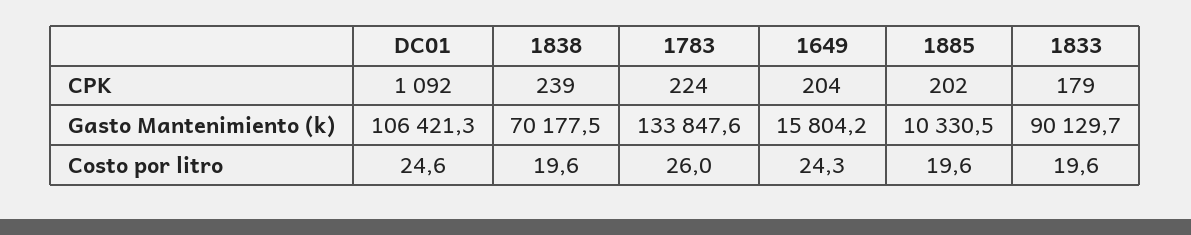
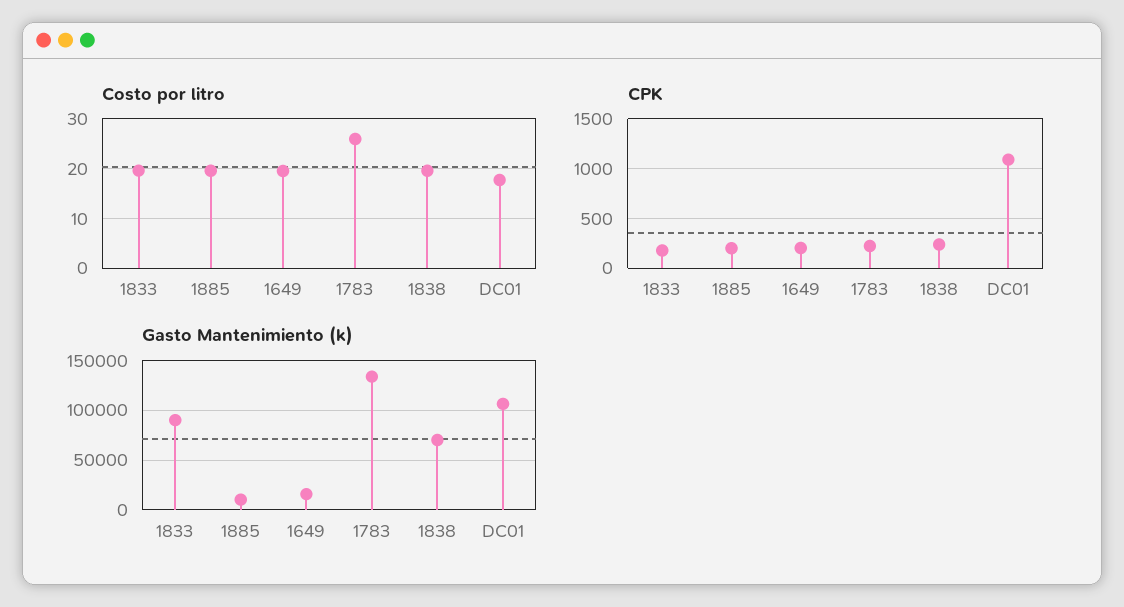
  {
    "CPK": {
      "DC01": 1092,
      "1838": 239,
      "1783": 224,
      "1649": 204,
      "1885": 202,
      "1833": 179
    },
    "Gasto Mantenimiento (k)": {
      "DC01": 106421.3,
      "1838": 70177.5,
      "1783": 133847.6,
      "1649": 15804.2,
      "1885": 10330.5,
      "1833": 90129.7
    },
    "Costo por litro": {
-     "DC01": 24.6,
+     "DC01": 18,
      "1838": 19.6,
      "1783": 26,
-     "1649": 24.3,
+     "1649": 20,
      "1885": 19.6,
      "1833": 19.6
    }
  }

